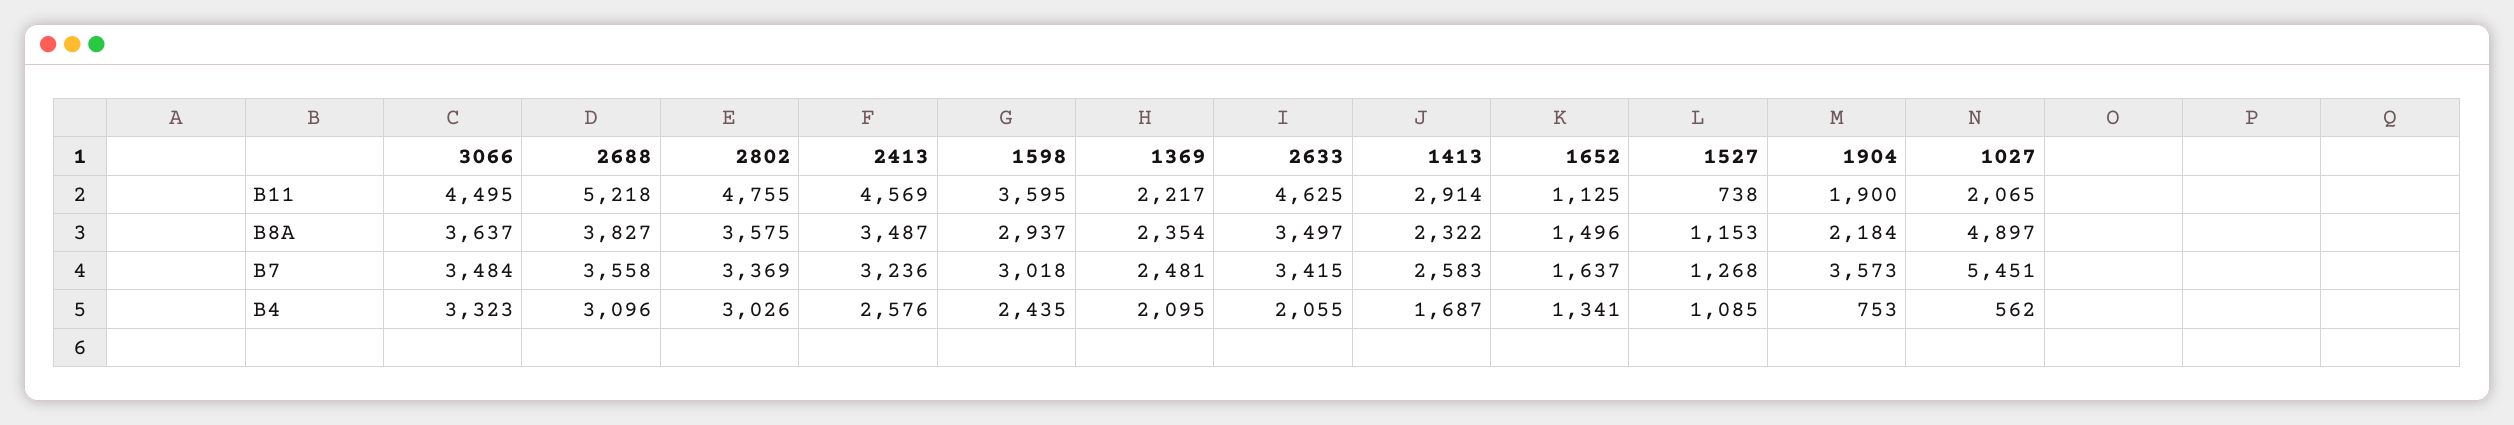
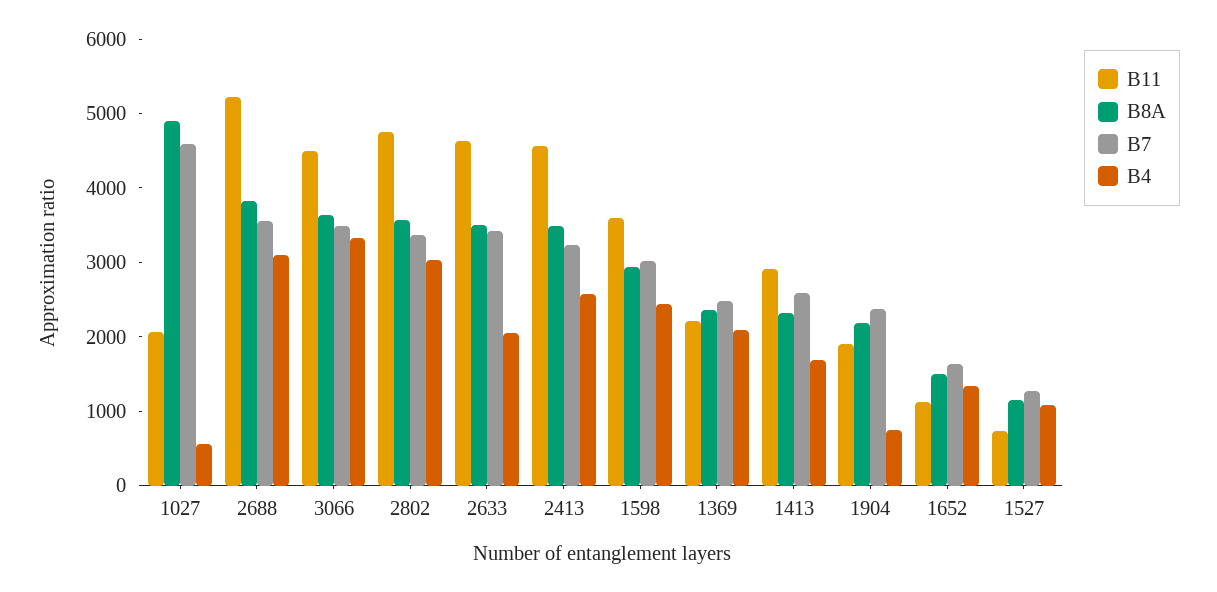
  {
    "B11": {
      "3066": 4495,
      "2688": 5218,
      "2802": 4755,
      "2413": 4569,
      "1598": 3595,
      "1369": 2217,
      "2633": 4625,
      "1413": 2914,
      "1652": 1125,
      "1527": 738,
      "1904": 1900,
      "1027": 2065
    },
    "B8A": {
      "3066": 3637,
      "2688": 3827,
      "2802": 3575,
      "2413": 3487,
      "1598": 2937,
      "1369": 2354,
      "2633": 3497,
      "1413": 2322,
      "1652": 1496,
      "1527": 1153,
      "1904": 2184,
      "1027": 4897
    },
    "B7": {
      "3066": 3484,
      "2688": 3558,
      "2802": 3369,
      "2413": 3236,
      "1598": 3018,
      "1369": 2481,
      "2633": 3415,
      "1413": 2583,
      "1652": 1637,
      "1527": 1268,
-     "1904": 3573,
+     "1904": 2400,
-     "1027": 5451
+     "1027": 4600
    },
    "B4": {
      "3066": 3323,
      "2688": 3096,
      "2802": 3026,
      "2413": 2576,
      "1598": 2435,
      "1369": 2095,
      "2633": 2055,
      "1413": 1687,
      "1652": 1341,
      "1527": 1085,
      "1904": 753,
      "1027": 562
    }
  }

